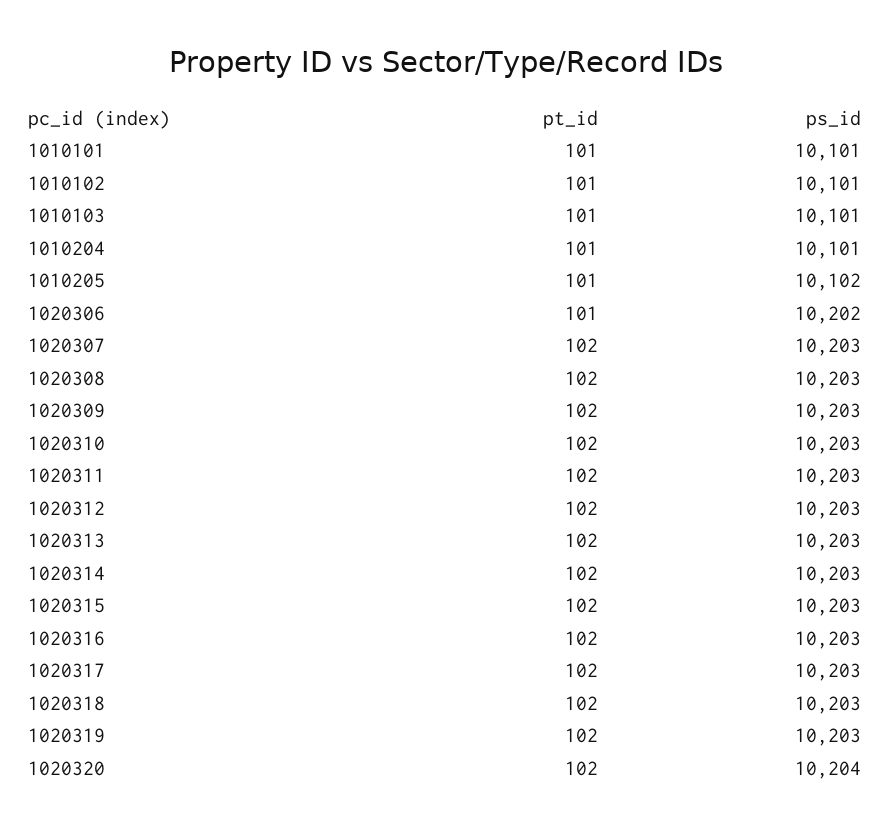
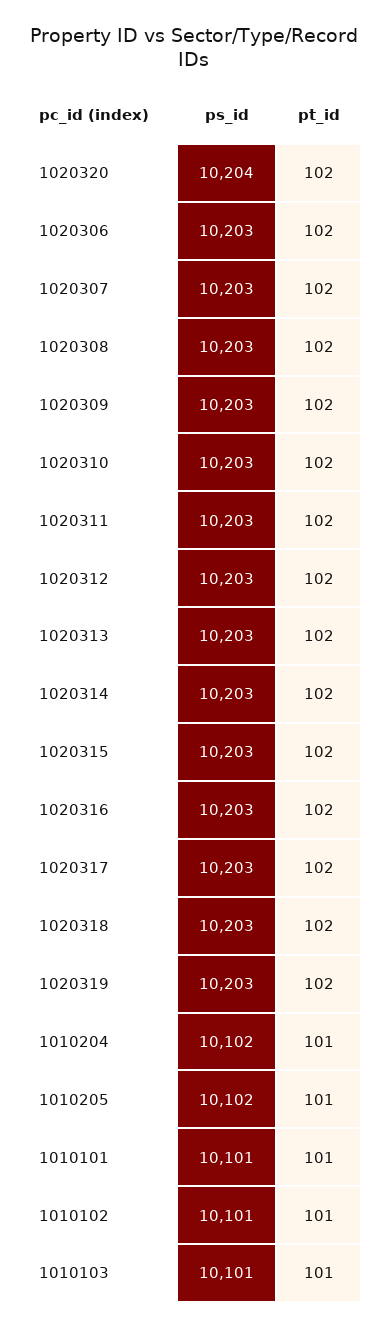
  {
    "pt_id": {
      "1010101": 101,
      "1010102": 101,
      "1010103": 101,
      "1010204": 101,
      "1010205": 101,
-     "1020306": 101,
+     "1020306": 102,
      "1020307": 102,
      "1020308": 102,
      "1020309": 102,
      "1020310": 102,
      "1020311": 102,
      "1020312": 102,
      "1020313": 102,
      "1020314": 102,
      "1020315": 102,
      "1020316": 102,
      "1020317": 102,
      "1020318": 102,
      "1020319": 102,
      "1020320": 102
    },
    "ps_id": {
      "1010101": 10101,
      "1010102": 10101,
      "1010103": 10101,
-     "1010204": 10101,
+     "1010204": 10102,
      "1010205": 10102,
-     "1020306": 10202,
+     "1020306": 10203,
      "1020307": 10203,
      "1020308": 10203,
      "1020309": 10203,
      "1020310": 10203,
      "1020311": 10203,
      "1020312": 10203,
      "1020313": 10203,
      "1020314": 10203,
      "1020315": 10203,
      "1020316": 10203,
      "1020317": 10203,
      "1020318": 10203,
      "1020319": 10203,
      "1020320": 10204
    }
  }

